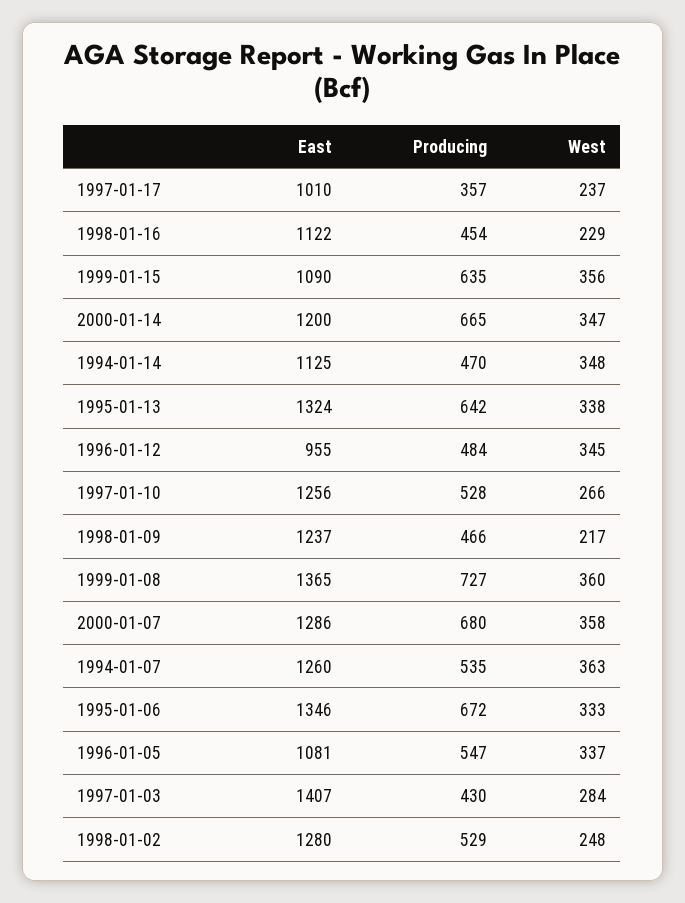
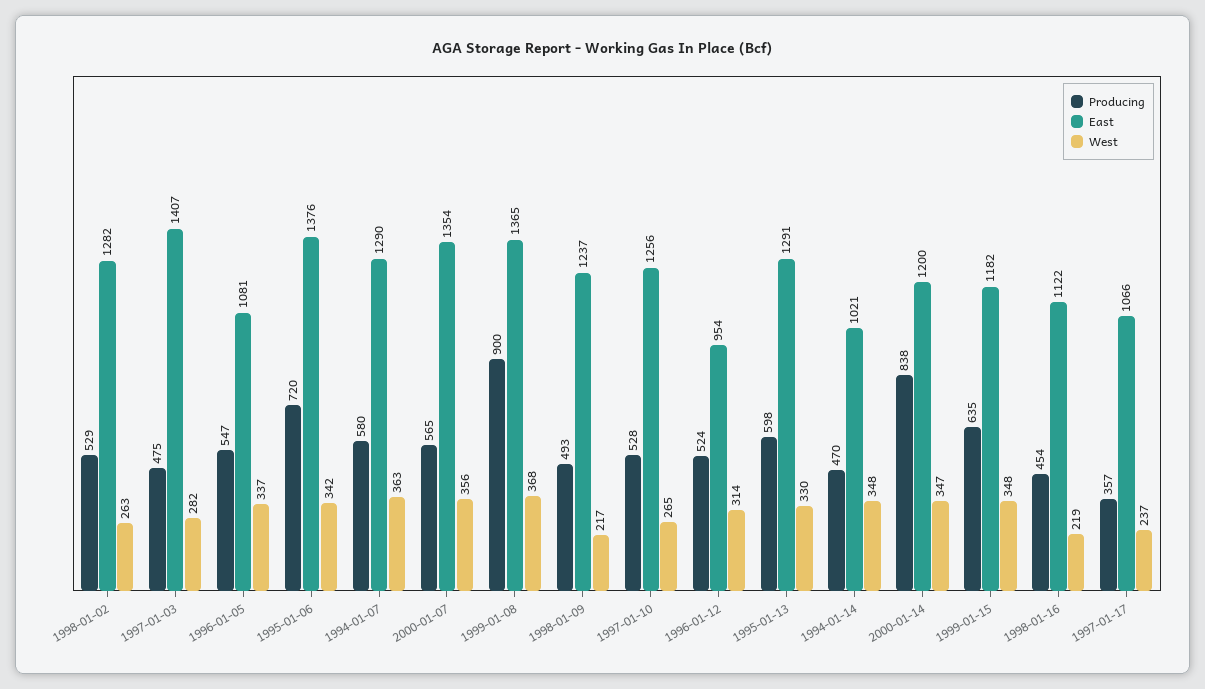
  {
    "East": {
-     "1997-01-17": 1010,
+     "1997-01-17": 1066,
      "1998-01-16": 1122,
-     "1999-01-15": 1090,
+     "1999-01-15": 1182,
      "2000-01-14": 1200,
-     "1994-01-14": 1125,
+     "1994-01-14": 1021,
-     "1995-01-13": 1324,
+     "1995-01-13": 1291,
-     "1996-01-12": 955,
+     "1996-01-12": 954,
      "1997-01-10": 1256,
      "1998-01-09": 1237,
      "1999-01-08": 1365,
-     "2000-01-07": 1286,
+     "2000-01-07": 1354,
-     "1994-01-07": 1260,
+     "1994-01-07": 1290,
-     "1995-01-06": 1346,
+     "1995-01-06": 1376,
      "1996-01-05": 1081,
      "1997-01-03": 1407,
-     "1998-01-02": 1280
+     "1998-01-02": 1282
    },
    "Producing": {
      "1997-01-17": 357,
      "1998-01-16": 454,
      "1999-01-15": 635,
-     "2000-01-14": 665,
+     "2000-01-14": 838,
      "1994-01-14": 470,
-     "1995-01-13": 642,
+     "1995-01-13": 598,
-     "1996-01-12": 484,
+     "1996-01-12": 524,
      "1997-01-10": 528,
-     "1998-01-09": 466,
+     "1998-01-09": 493,
-     "1999-01-08": 727,
+     "1999-01-08": 900,
-     "2000-01-07": 680,
+     "2000-01-07": 565,
-     "1994-01-07": 535,
+     "1994-01-07": 580,
-     "1995-01-06": 672,
+     "1995-01-06": 720,
      "1996-01-05": 547,
-     "1997-01-03": 430,
+     "1997-01-03": 475,
      "1998-01-02": 529
    },
    "West": {
      "1997-01-17": 237,
-     "1998-01-16": 229,
+     "1998-01-16": 219,
-     "1999-01-15": 356,
+     "1999-01-15": 348,
      "2000-01-14": 347,
      "1994-01-14": 348,
-     "1995-01-13": 338,
+     "1995-01-13": 330,
-     "1996-01-12": 345,
+     "1996-01-12": 314,
-     "1997-01-10": 266,
+     "1997-01-10": 265,
      "1998-01-09": 217,
-     "1999-01-08": 360,
+     "1999-01-08": 368,
-     "2000-01-07": 358,
+     "2000-01-07": 356,
      "1994-01-07": 363,
-     "1995-01-06": 333,
+     "1995-01-06": 342,
      "1996-01-05": 337,
-     "1997-01-03": 284,
+     "1997-01-03": 282,
-     "1998-01-02": 248
+     "1998-01-02": 263
    }
  }

